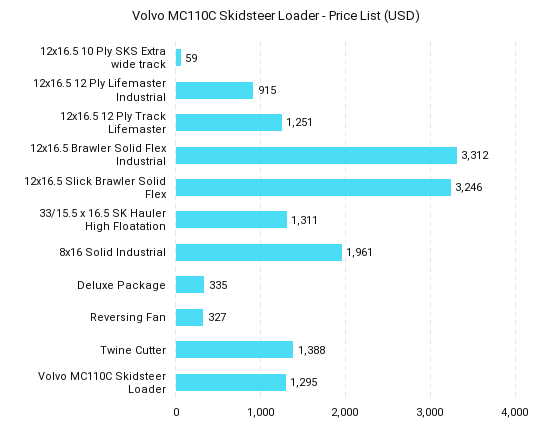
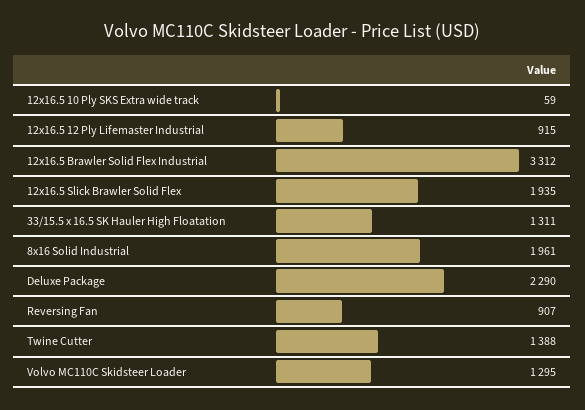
  {
    "12x16.5 10 Ply SKS Extra wide track": 59,
    "12x16.5 12 Ply Lifemaster Industrial": 915,
-   "12x16.5 12 Ply Track Lifemaster": 1251,
    "12x16.5 Brawler Solid Flex Industrial": 3312,
-   "12x16.5 Slick Brawler Solid Flex": 3246,
+   "12x16.5 Slick Brawler Solid Flex": 1935,
    "33/15.5 x 16.5 SK Hauler High Floatation": 1311,
    "8x16 Solid Industrial": 1961,
-   "Deluxe Package": 335,
+   "Deluxe Package": 2290,
-   "Reversing Fan": 327,
+   "Reversing Fan": 907,
    "Twine Cutter": 1388,
    "Volvo MC110C Skidsteer Loader": 1295
  }

